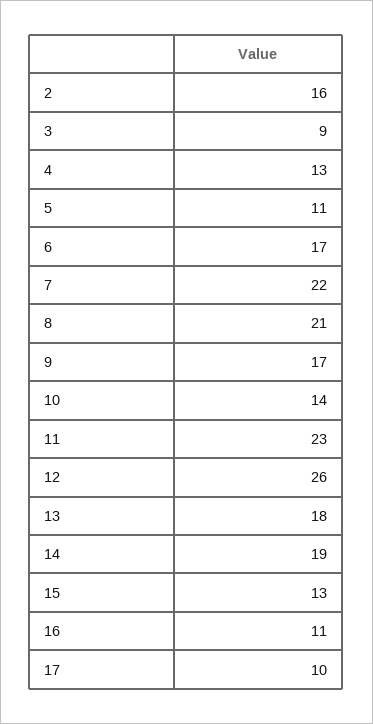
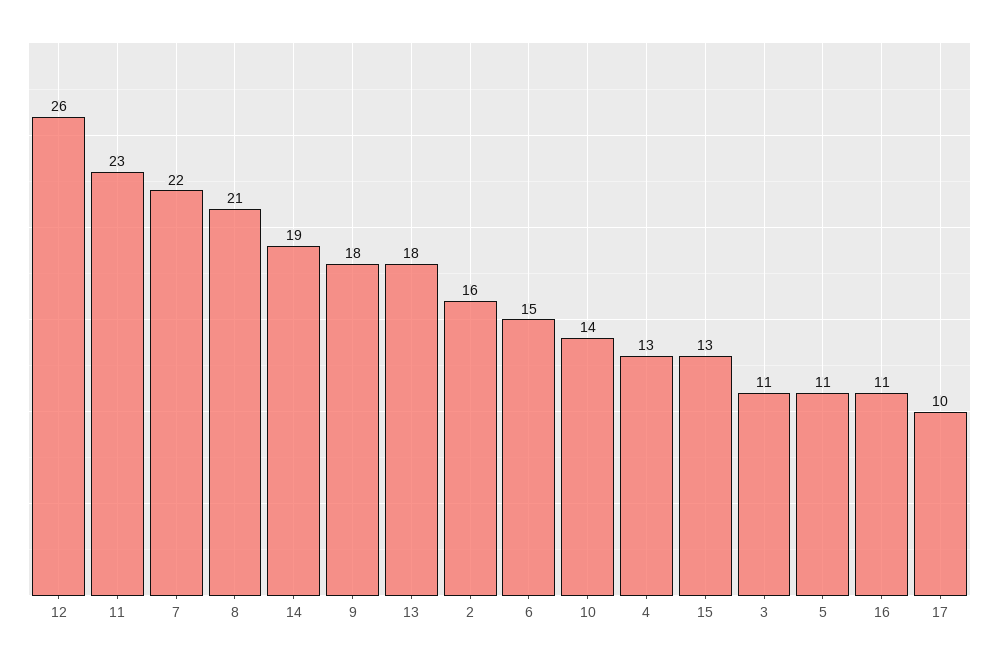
  {
    "2": 16,
-   "3": 9,
+   "3": 11,
    "4": 13,
    "5": 11,
-   "6": 17,
+   "6": 15,
    "7": 22,
    "8": 21,
-   "9": 17,
+   "9": 18,
    "10": 14,
    "11": 23,
    "12": 26,
    "13": 18,
    "14": 19,
    "15": 13,
    "16": 11,
    "17": 10
  }

